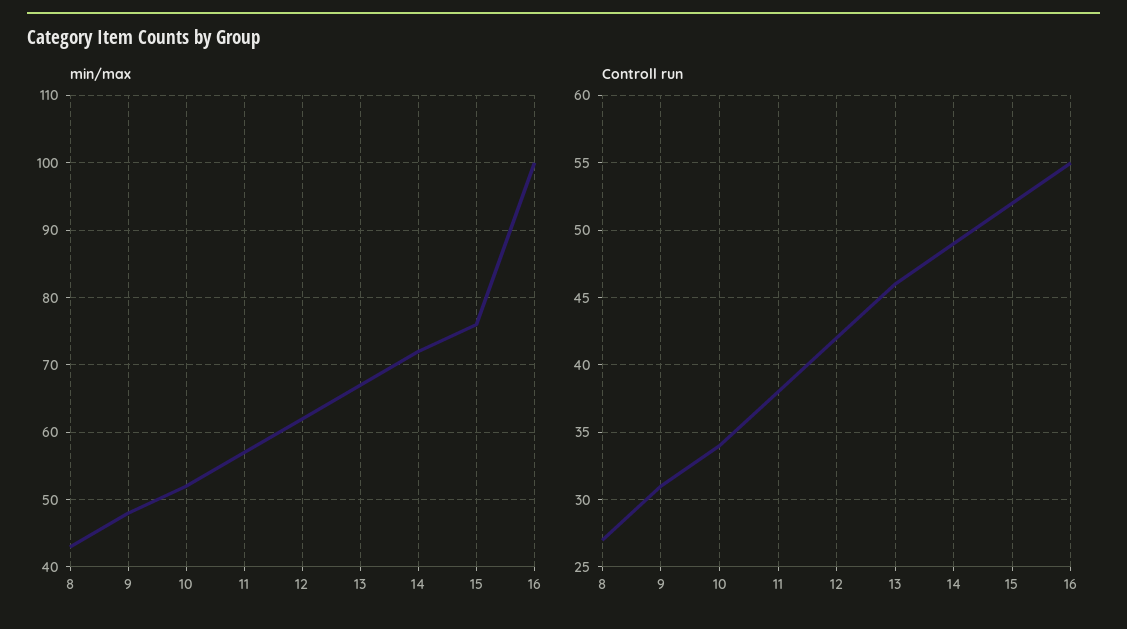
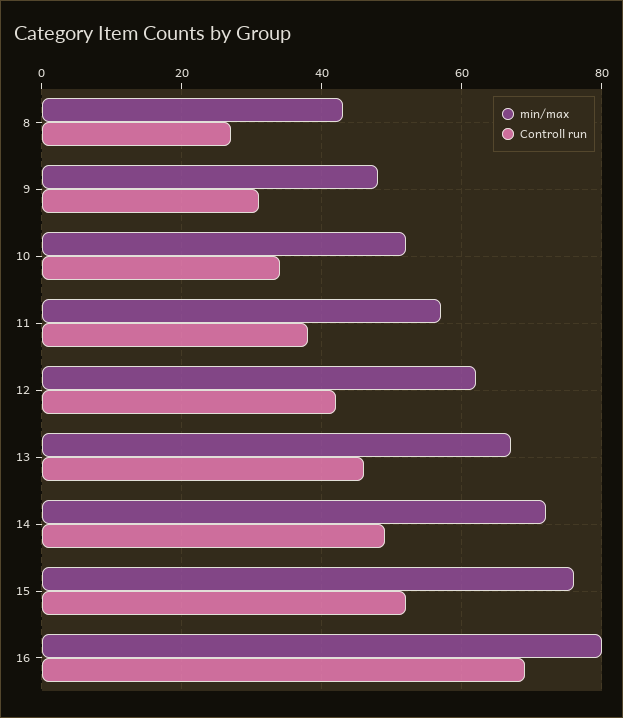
  {
    "min/max": {
      "8": 43,
      "9": 48,
      "10": 52,
      "11": 57,
      "12": 62,
      "13": 67,
      "14": 72,
      "15": 76,
-     "16": 100
+     "16": 80
    },
    "Controll run": {
      "8": 27,
      "9": 31,
      "10": 34,
      "11": 38,
      "12": 42,
      "13": 46,
      "14": 49,
      "15": 52,
-     "16": 55
+     "16": 70
    }
  }

